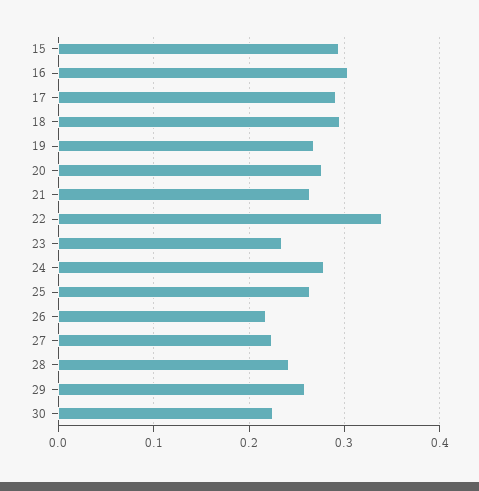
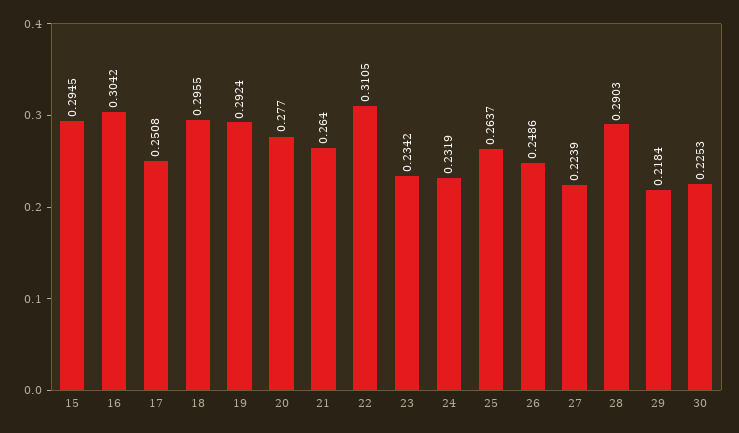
  {
    "15": 0.2945,
    "16": 0.3042,
-   "17": 0.29,
+   "17": 0.2508,
    "18": 0.2955,
-   "19": 0.27,
+   "19": 0.2924,
    "20": 0.277,
    "21": 0.264,
-   "22": 0.34,
+   "22": 0.3105,
    "23": 0.2342,
-   "24": 0.28,
+   "24": 0.2319,
    "25": 0.2637,
-   "26": 0.22,
+   "26": 0.2486,
    "27": 0.2239,
-   "28": 0.24,
+   "28": 0.2903,
-   "29": 0.26,
+   "29": 0.2184,
    "30": 0.2253
  }

